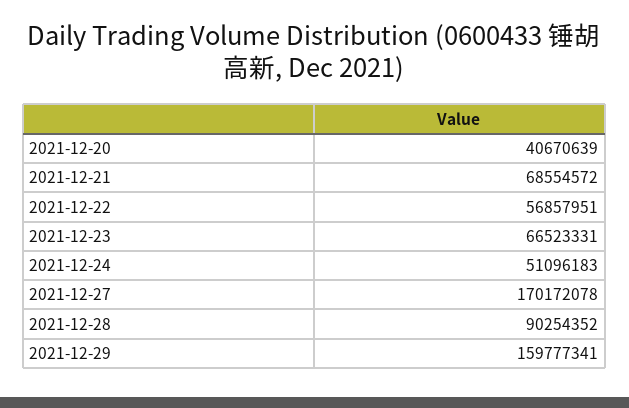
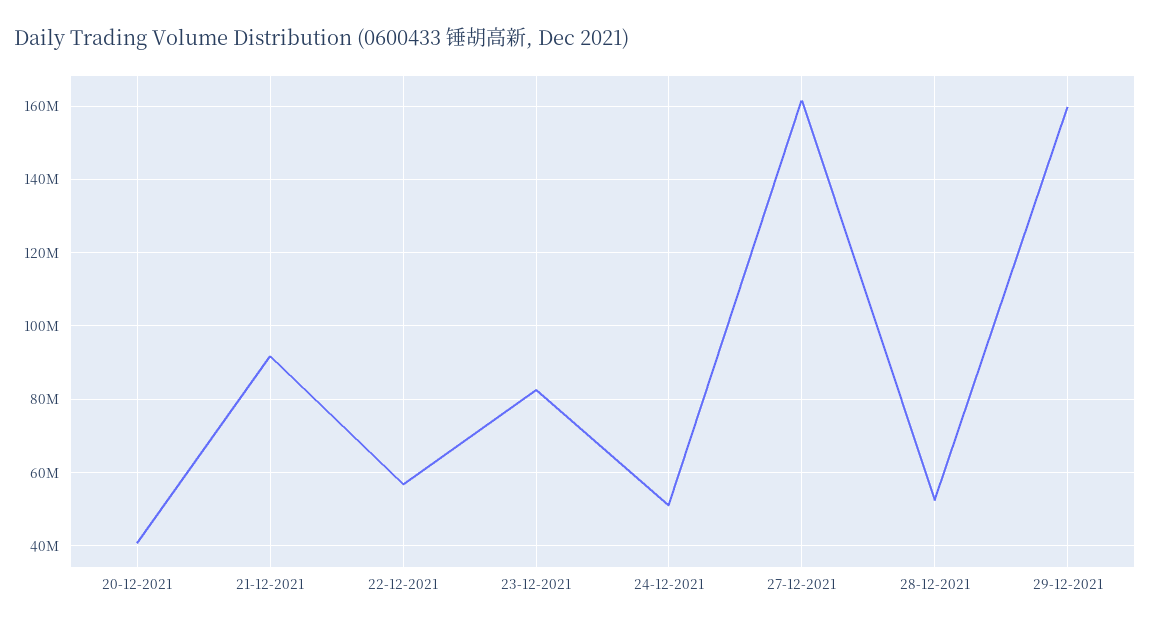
  {
    "2021-12-20": 40670639,
-   "2021-12-21": 68554572,
+   "2021-12-21": 92000000,
    "2021-12-22": 56857951,
-   "2021-12-23": 66523331,
+   "2021-12-23": 82000000,
    "2021-12-24": 51096183,
-   "2021-12-27": 170172078,
+   "2021-12-27": 162000000,
-   "2021-12-28": 90254352,
+   "2021-12-28": 52000000,
    "2021-12-29": 159777341
  }

